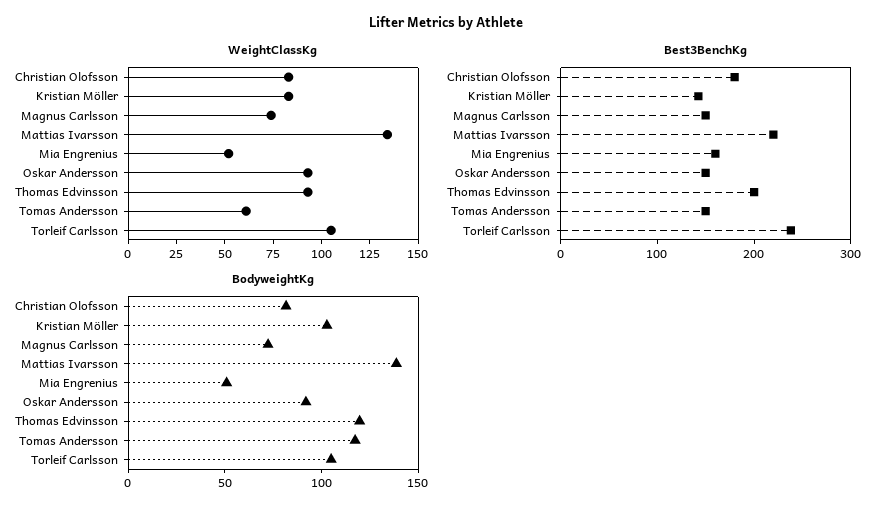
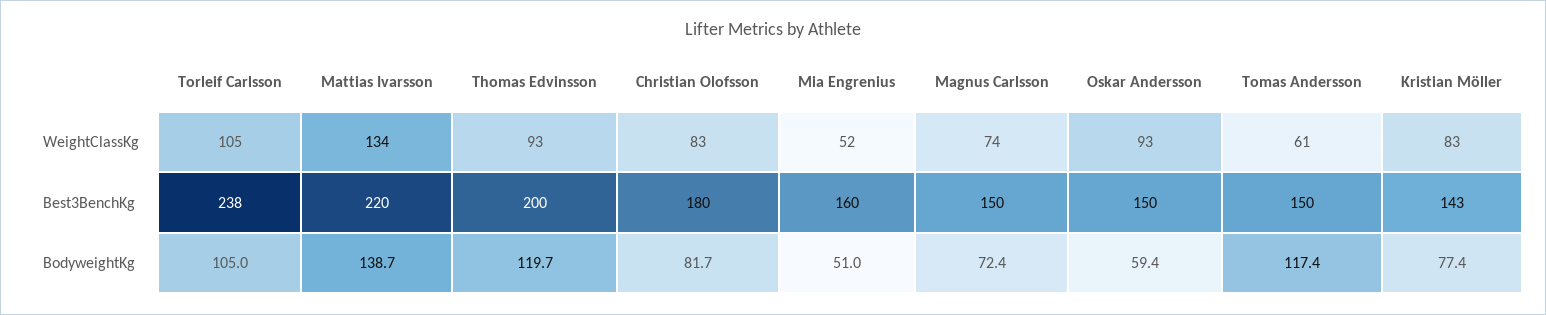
  {
    "WeightClassKg": {
      "Christian Olofsson": 83,
      "Kristian Möller": 83,
      "Magnus Carlsson": 74,
      "Mattias Ivarsson": 134,
      "Mia Engrenius": 52,
      "Oskar Andersson": 93,
      "Thomas Edvinsson": 93,
      "Tomas Andersson": 61,
      "Torleif Carlsson": 105
    },
    "Best3BenchKg": {
      "Christian Olofsson": 180,
      "Kristian Möller": 143,
      "Magnus Carlsson": 150,
      "Mattias Ivarsson": 220,
      "Mia Engrenius": 160,
      "Oskar Andersson": 150,
      "Thomas Edvinsson": 200,
      "Tomas Andersson": 150,
      "Torleif Carlsson": 238
    },
    "BodyweightKg": {
      "Christian Olofsson": 81.7,
-     "Kristian Möller": 100,
+     "Kristian Möller": 77.4,
      "Magnus Carlsson": 72.4,
      "Mattias Ivarsson": 138.7,
      "Mia Engrenius": 51,
-     "Oskar Andersson": 90,
+     "Oskar Andersson": 59.4,
      "Thomas Edvinsson": 119.7,
      "Tomas Andersson": 117.4,
      "Torleif Carlsson": 105
    }
  }

